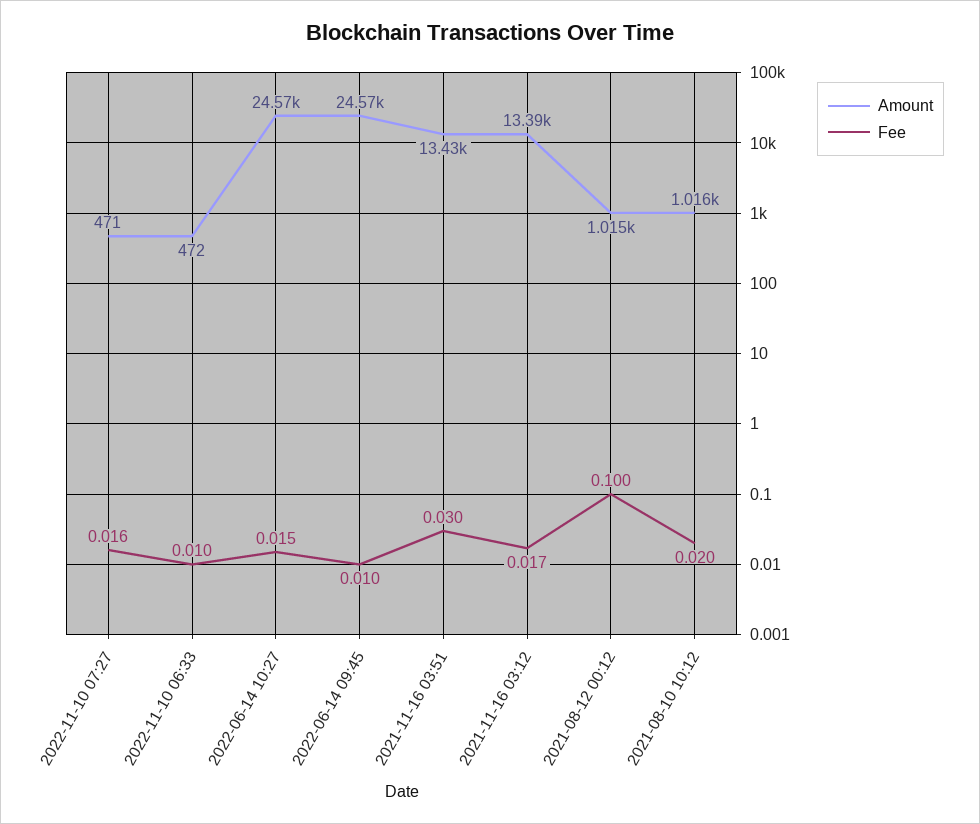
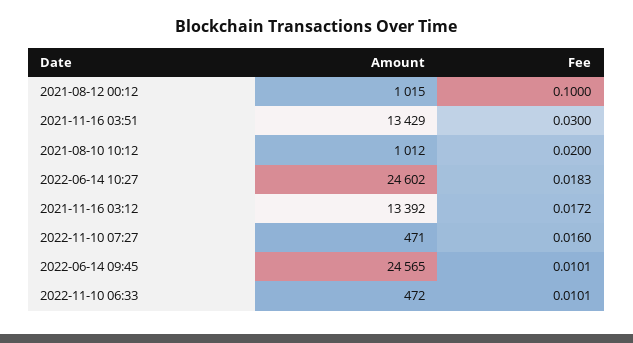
  {
    "Amount": {
      "2022-11-10 07:27": 471,
      "2022-11-10 06:33": 472,
-     "2022-06-14 10:27": 24570,
+     "2022-06-14 10:27": 24602,
      "2022-06-14 09:45": 24565,
      "2021-11-16 03:51": 13429,
      "2021-11-16 03:12": 13392,
      "2021-08-12 00:12": 1015,
-     "2021-08-10 10:12": 1016
+     "2021-08-10 10:12": 1012
    },
    "Fee": {
      "2022-11-10 07:27": 0.016,
      "2022-11-10 06:33": 0.0101,
-     "2022-06-14 10:27": 0.015,
+     "2022-06-14 10:27": 0.0183,
      "2022-06-14 09:45": 0.0101,
      "2021-11-16 03:51": 0.03,
      "2021-11-16 03:12": 0.0172,
      "2021-08-12 00:12": 0.1,
      "2021-08-10 10:12": 0.02
    }
  }

